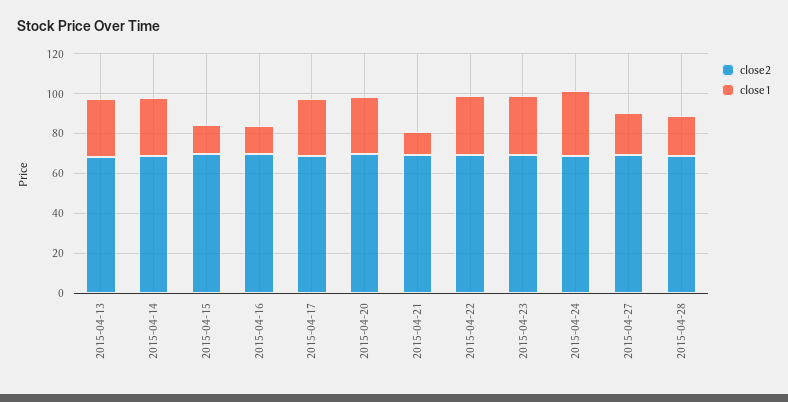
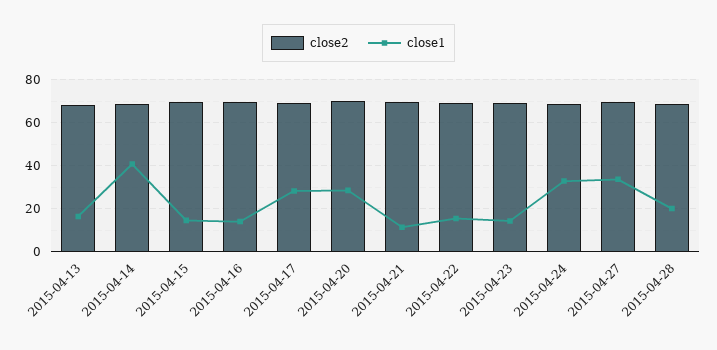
  {
    "close2": {
      "2015-04-13": 70,
      "2015-04-14": 70,
      "2015-04-15": 70,
      "2015-04-16": 70,
      "2015-04-17": 70,
      "2015-04-20": 70,
      "2015-04-21": 70,
      "2015-04-22": 70,
      "2015-04-23": 70,
      "2015-04-24": 70,
      "2015-04-27": 70,
      "2015-04-28": 70
    },
    "close1": {
-     "2015-04-13": 30,
+     "2015-04-13": 15,
-     "2015-04-14": 30,
+     "2015-04-14": 40,
      "2015-04-15": 15,
      "2015-04-16": 15,
      "2015-04-17": 30,
      "2015-04-20": 30,
      "2015-04-21": 10,
-     "2015-04-22": 30,
+     "2015-04-22": 15,
-     "2015-04-23": 30,
+     "2015-04-23": 15,
      "2015-04-24": 35,
-     "2015-04-27": 20,
+     "2015-04-27": 35,
      "2015-04-28": 20
    }
  }

